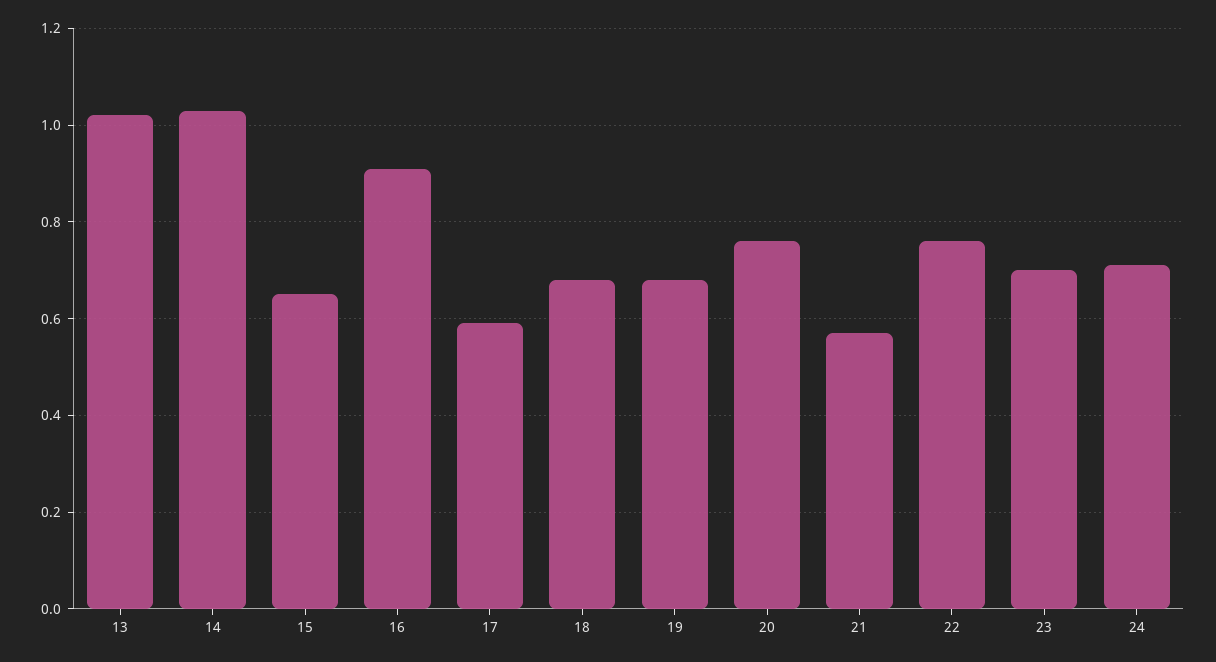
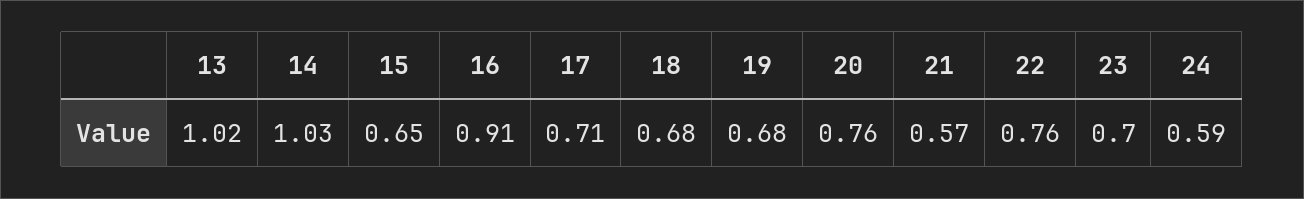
  {
    "13": 1.02,
    "14": 1.03,
    "15": 0.65,
    "16": 0.91,
-   "17": 0.6,
+   "17": 0.71,
    "18": 0.68,
    "19": 0.68,
    "20": 0.76,
    "21": 0.57,
    "22": 0.76,
    "23": 0.7,
-   "24": 0.7
+   "24": 0.59
  }

